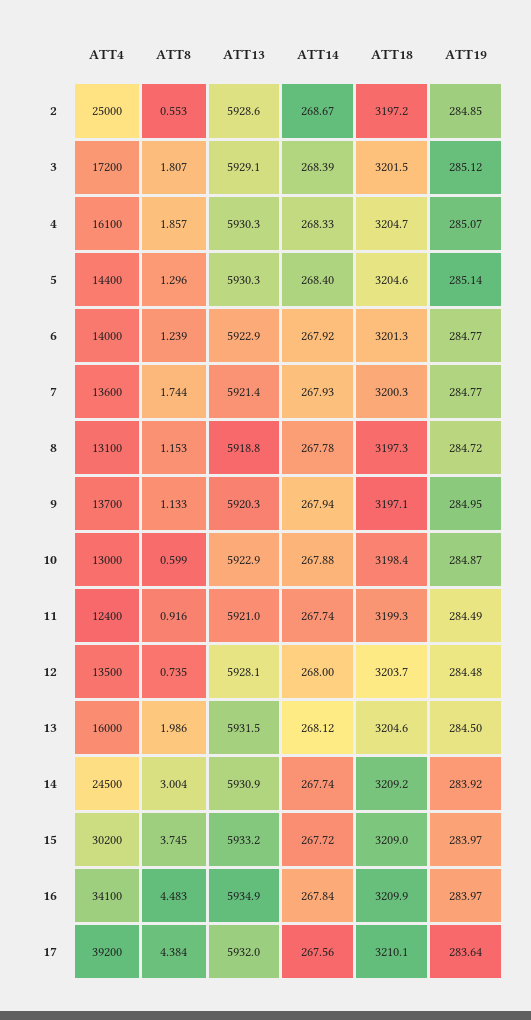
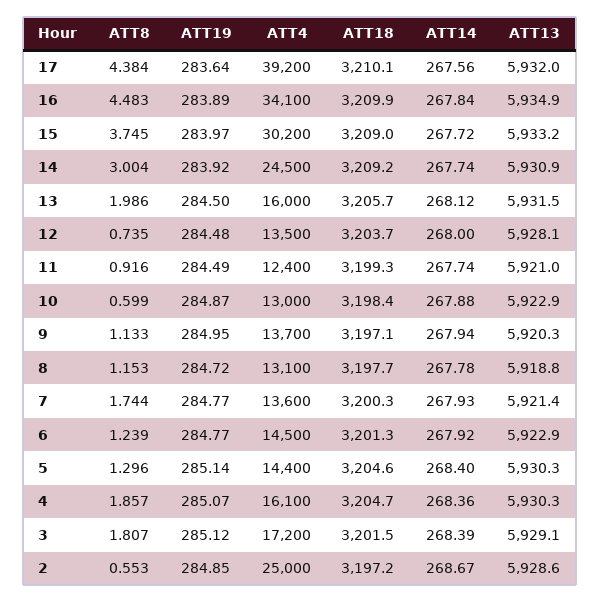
  {
    "ATT4": {
      "2": 25000,
      "3": 17200,
      "4": 16100,
      "5": 14400,
-     "6": 14000,
+     "6": 14500,
      "7": 13600,
      "8": 13100,
      "9": 13700,
      "10": 13000,
      "11": 12400,
      "12": 13500,
      "13": 16000,
      "14": 24500,
      "15": 30200,
      "16": 34100,
      "17": 39200
    },
    "ATT8": {
      "2": 0.553,
      "3": 1.807,
      "4": 1.857,
      "5": 1.296,
      "6": 1.239,
      "7": 1.744,
      "8": 1.153,
      "9": 1.133,
      "10": 0.599,
      "11": 0.916,
      "12": 0.735,
      "13": 1.986,
      "14": 3.004,
      "15": 3.745,
      "16": 4.483,
      "17": 4.384
    },
    "ATT13": {
      "2": 5928.6,
      "3": 5929.1,
      "4": 5930.3,
      "5": 5930.3,
      "6": 5922.9,
      "7": 5921.4,
      "8": 5918.8,
      "9": 5920.3,
      "10": 5922.9,
      "11": 5921,
      "12": 5928.1,
      "13": 5931.5,
      "14": 5930.9,
      "15": 5933.2,
      "16": 5934.9,
      "17": 5932
    },
    "ATT14": {
      "2": 268.67,
      "3": 268.39,
-     "4": 268.33,
+     "4": 268.36,
      "5": 268.4,
      "6": 267.92,
      "7": 267.93,
      "8": 267.78,
      "9": 267.94,
      "10": 267.88,
      "11": 267.74,
      "12": 268,
      "13": 268.12,
      "14": 267.74,
      "15": 267.72,
      "16": 267.84,
      "17": 267.56
    },
    "ATT18": {
      "2": 3197.2,
      "3": 3201.5,
      "4": 3204.7,
      "5": 3204.6,
      "6": 3201.3,
      "7": 3200.3,
-     "8": 3197.3,
+     "8": 3197.7,
      "9": 3197.1,
      "10": 3198.4,
      "11": 3199.3,
      "12": 3203.7,
-     "13": 3204.6,
+     "13": 3205.7,
      "14": 3209.2,
      "15": 3209,
      "16": 3209.9,
      "17": 3210.1
    },
    "ATT19": {
      "2": 284.85,
      "3": 285.12,
      "4": 285.07,
      "5": 285.14,
      "6": 284.77,
      "7": 284.77,
      "8": 284.72,
      "9": 284.95,
      "10": 284.87,
      "11": 284.49,
      "12": 284.48,
      "13": 284.5,
      "14": 283.92,
      "15": 283.97,
-     "16": 283.97,
+     "16": 283.89,
      "17": 283.64
    }
  }

